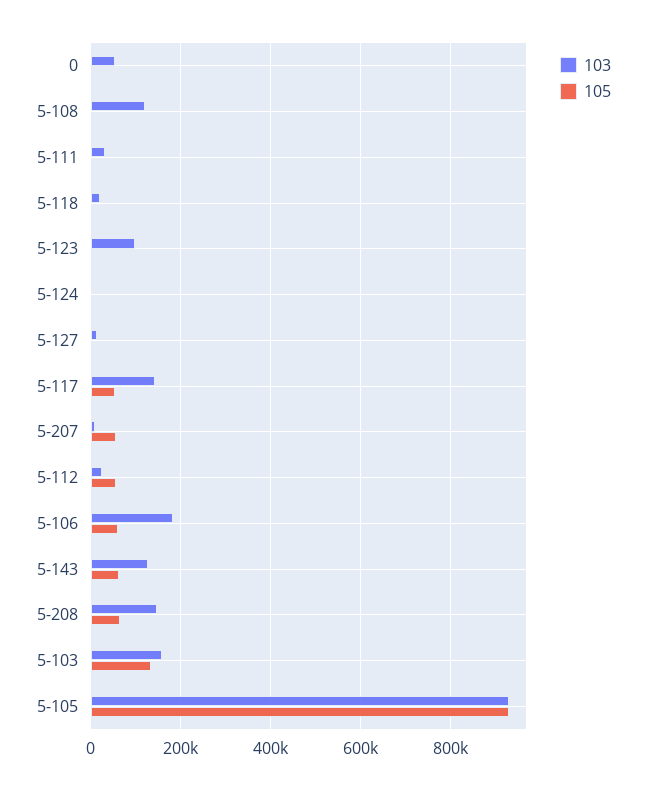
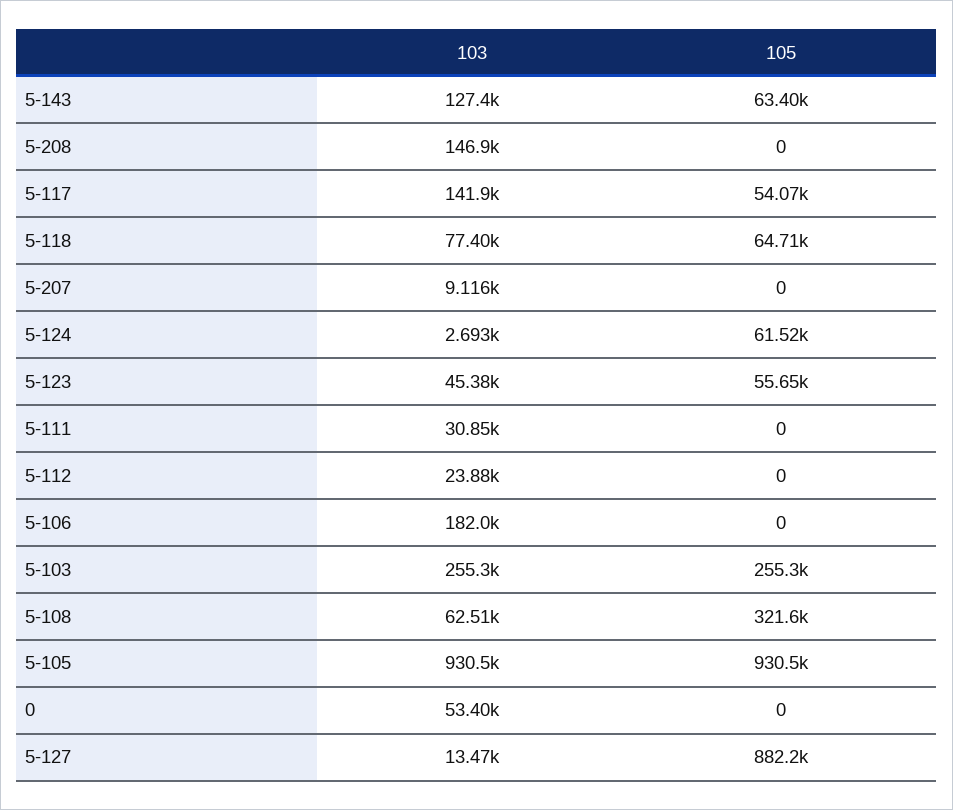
  {
    "103": {
      "0": 53400,
-     "5-108": 120000,
+     "5-108": 62510,
      "5-111": 30850,
-     "5-118": 20000,
+     "5-118": 77400,
-     "5-123": 100000,
+     "5-123": 45380,
      "5-124": 2693,
      "5-127": 13470,
      "5-117": 141900,
      "5-207": 9116,
      "5-112": 23880,
      "5-106": 182000,
      "5-143": 127400,
      "5-208": 146900,
-     "5-103": 160000,
+     "5-103": 255300,
      "5-105": 930500
    },
    "105": {
      "0": 0,
-     "5-108": 0,
+     "5-108": 321600,
      "5-111": 0,
-     "5-118": 0,
+     "5-118": 64710,
-     "5-123": 0,
+     "5-123": 55650,
-     "5-124": 0,
+     "5-124": 61520,
-     "5-127": 0,
+     "5-127": 882200,
      "5-117": 54070,
-     "5-207": 60000,
+     "5-207": 0,
-     "5-112": 60000,
+     "5-112": 0,
-     "5-106": 60000,
+     "5-106": 0,
      "5-143": 63400,
-     "5-208": 60000,
+     "5-208": 0,
-     "5-103": 140000,
+     "5-103": 255300,
      "5-105": 930500
    }
  }

